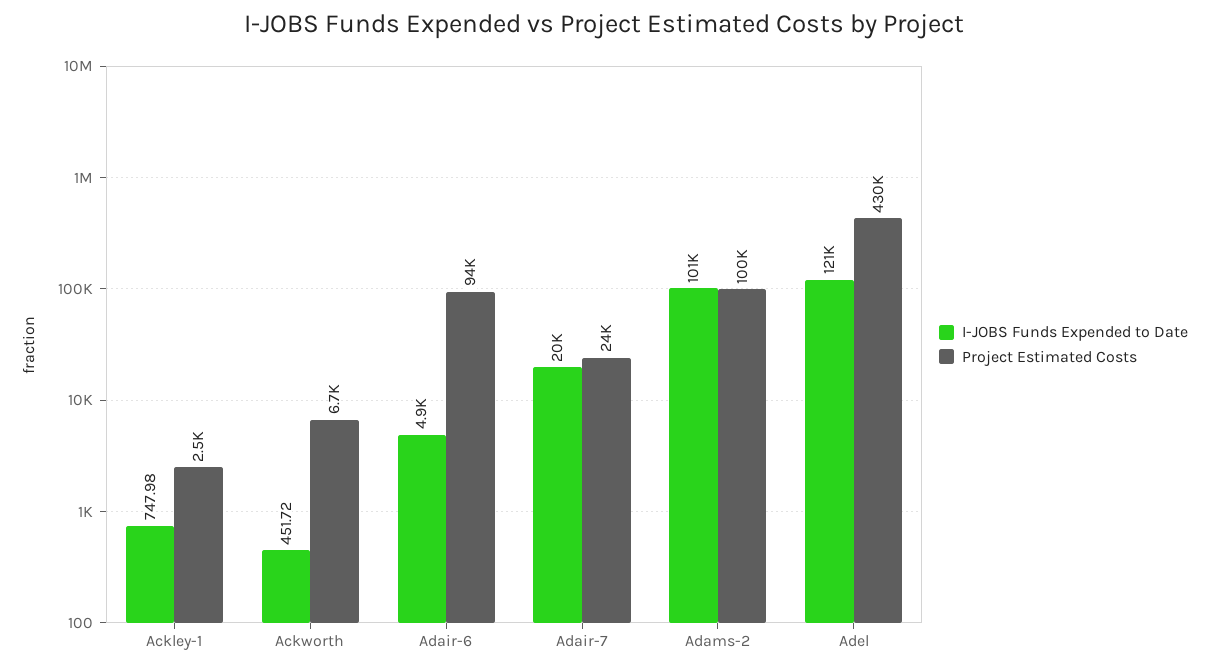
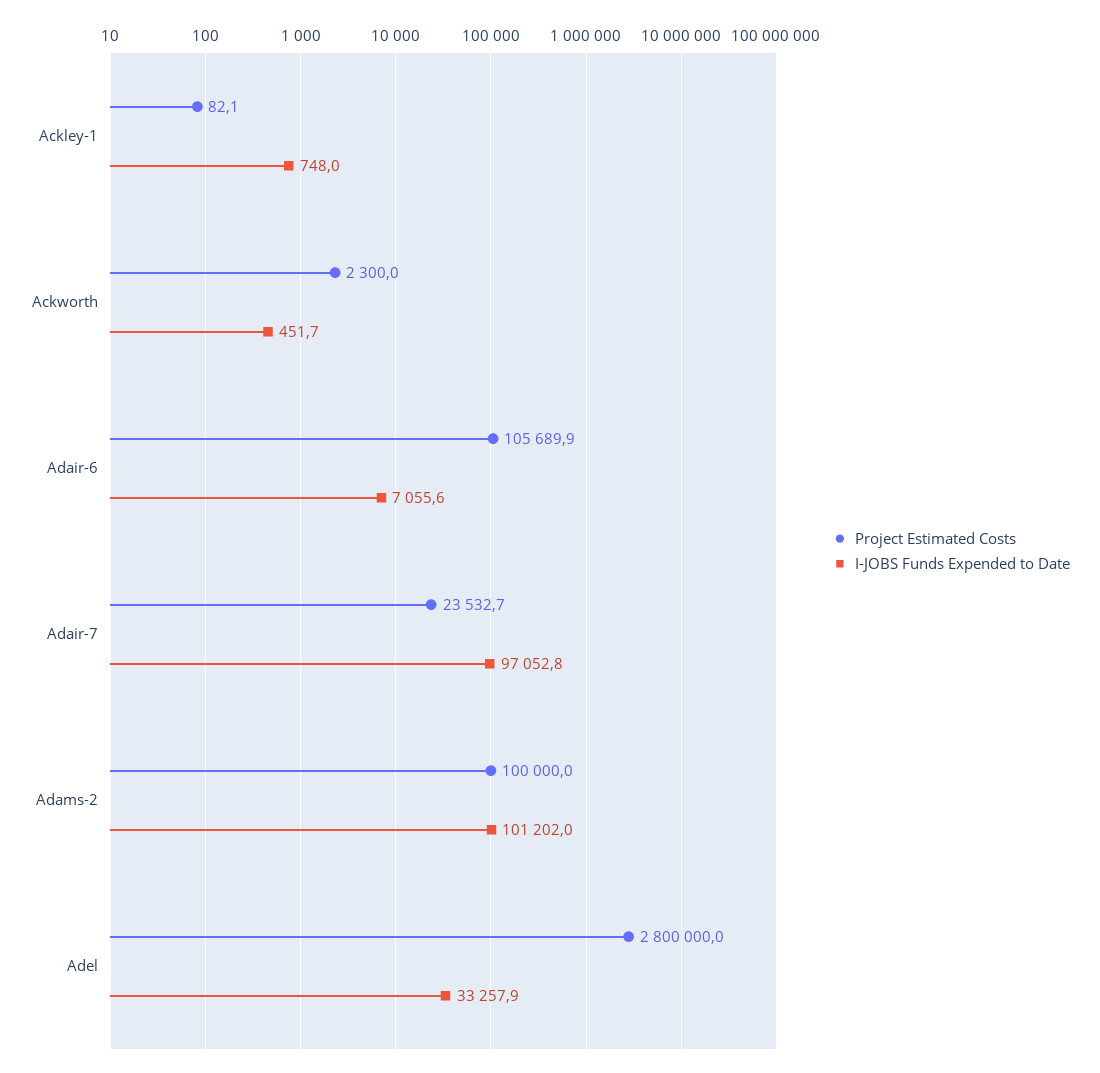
  {
    "I-JOBS Funds Expended to Date": {
      "Ackley-1": 747.98,
      "Ackworth": 451.72,
-     "Adair-6": 4900,
+     "Adair-6": 7055.6,
-     "Adair-7": 20000,
+     "Adair-7": 97052.8,
      "Adams-2": 101202,
-     "Adel": 121000
+     "Adel": 33257.9
    },
    "Project Estimated Costs": {
-     "Ackley-1": 2500,
+     "Ackley-1": 82.1,
-     "Ackworth": 6700,
+     "Ackworth": 2300,
-     "Adair-6": 94000,
+     "Adair-6": 105689.9,
      "Adair-7": 23532.7,
      "Adams-2": 100000,
-     "Adel": 430000
+     "Adel": 2800000
    }
  }

